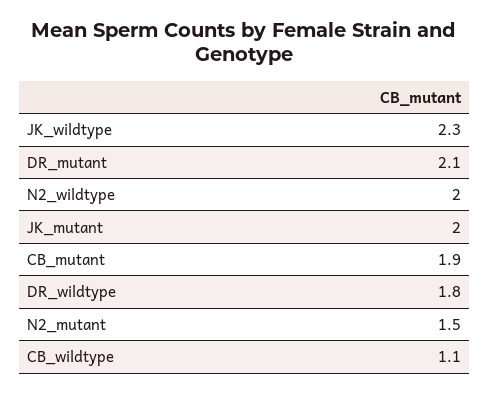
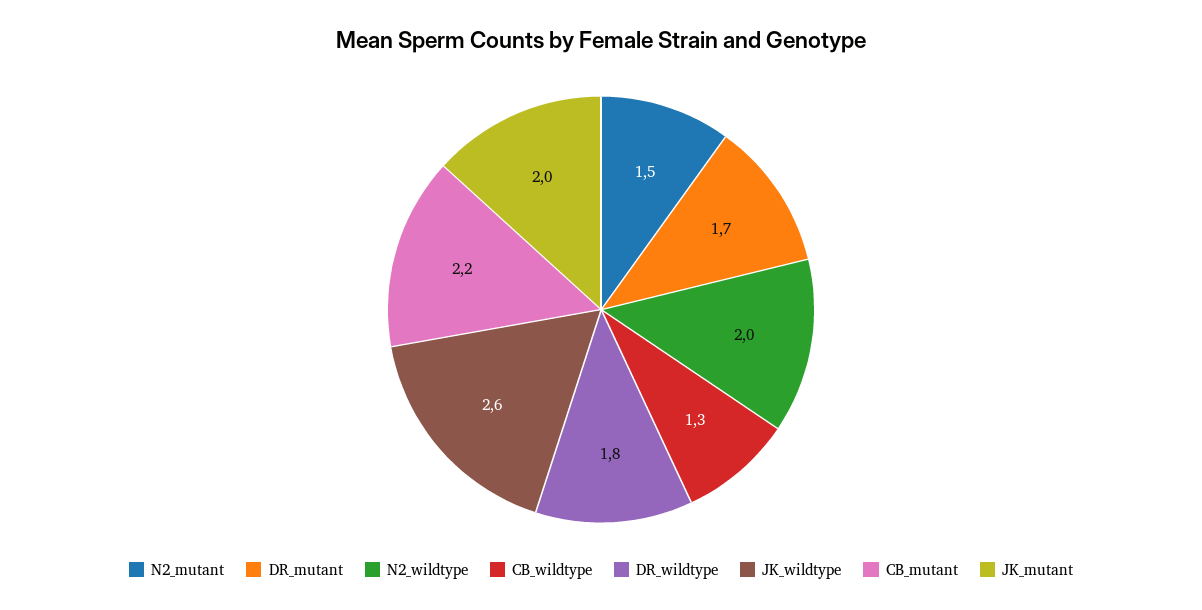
  {
-   "JK_wildtype": 2.3,
+   "JK_wildtype": 2.6,
-   "DR_mutant": 2.1,
+   "DR_mutant": 1.7,
    "N2_wildtype": 2,
    "JK_mutant": 2,
-   "CB_mutant": 1.9,
+   "CB_mutant": 2.2,
    "DR_wildtype": 1.8,
    "N2_mutant": 1.5,
-   "CB_wildtype": 1.1
+   "CB_wildtype": 1.3
  }

